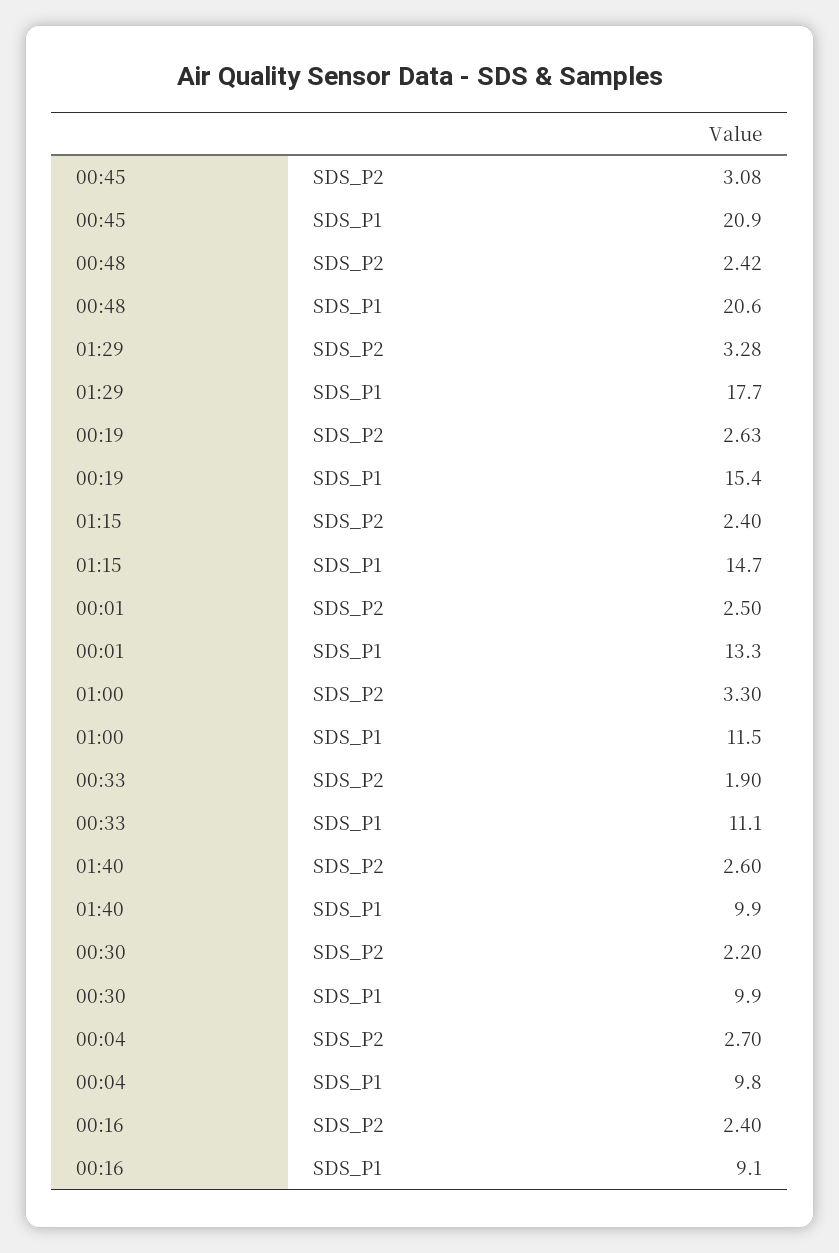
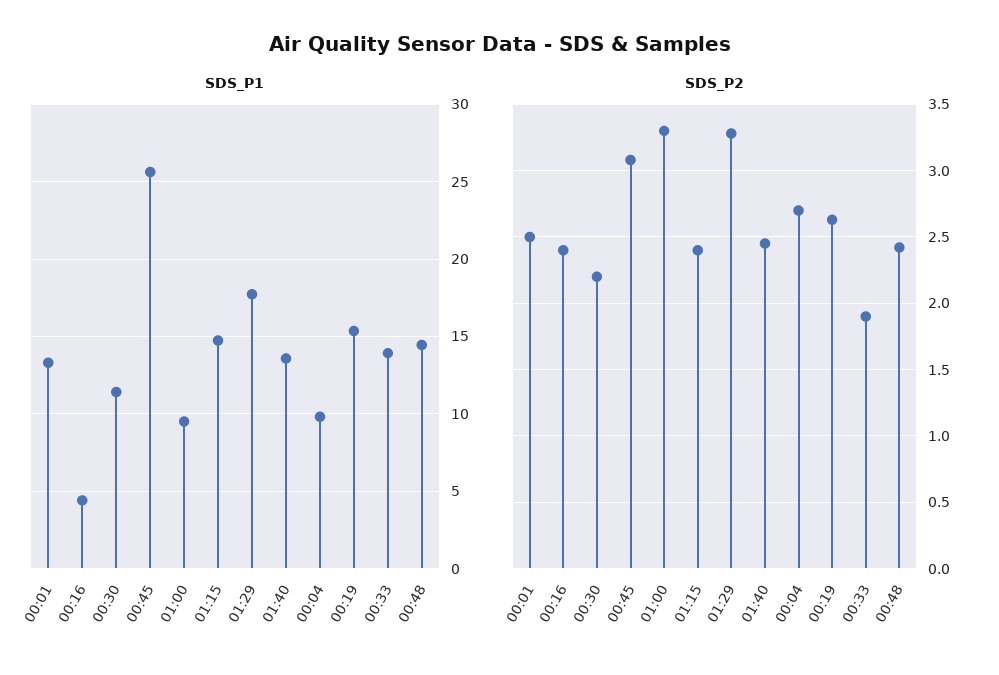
  {
    "SDS_P2": {
      "00:45": 3.08,
      "00:48": 2.42,
      "01:29": 3.28,
      "00:19": 2.63,
      "01:15": 2.4,
      "00:01": 2.5,
      "01:00": 3.3,
      "00:33": 1.9,
-     "01:40": 2.6,
+     "01:40": 2.45,
      "00:30": 2.2,
      "00:04": 2.7,
      "00:16": 2.4
    },
    "SDS_P1": {
-     "00:45": 20.9,
+     "00:45": 25.5,
-     "00:48": 20.6,
+     "00:48": 14.5,
      "01:29": 17.7,
      "00:19": 15.4,
      "01:15": 14.7,
      "00:01": 13.3,
-     "01:00": 11.5,
+     "01:00": 9.5,
-     "00:33": 11.1,
+     "00:33": 14,
-     "01:40": 9.9,
+     "01:40": 13.5,
-     "00:30": 9.9,
+     "00:30": 11.5,
      "00:04": 9.8,
-     "00:16": 9.1
+     "00:16": 4.5
    }
  }

